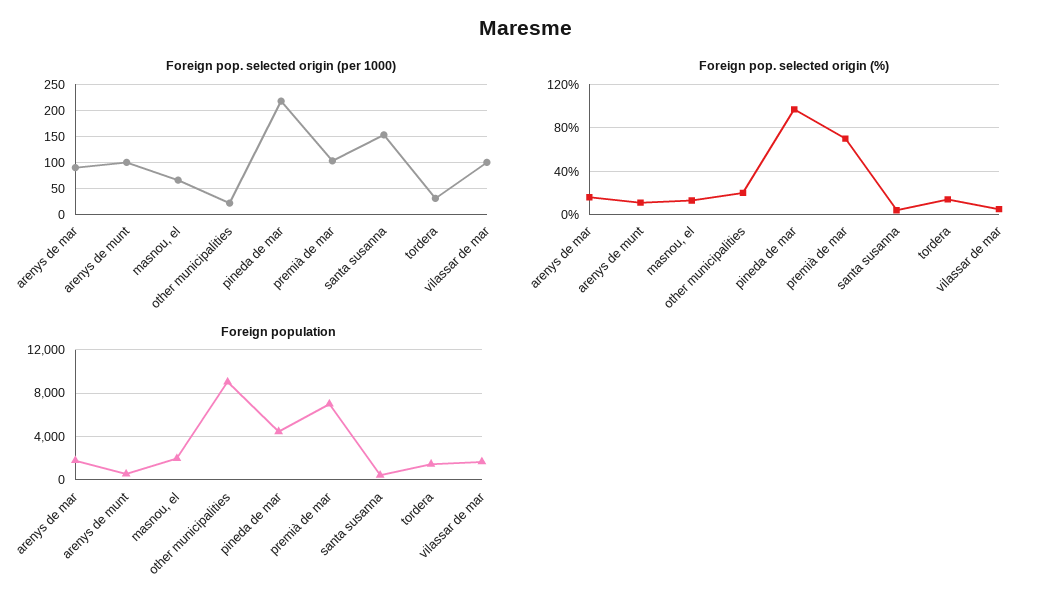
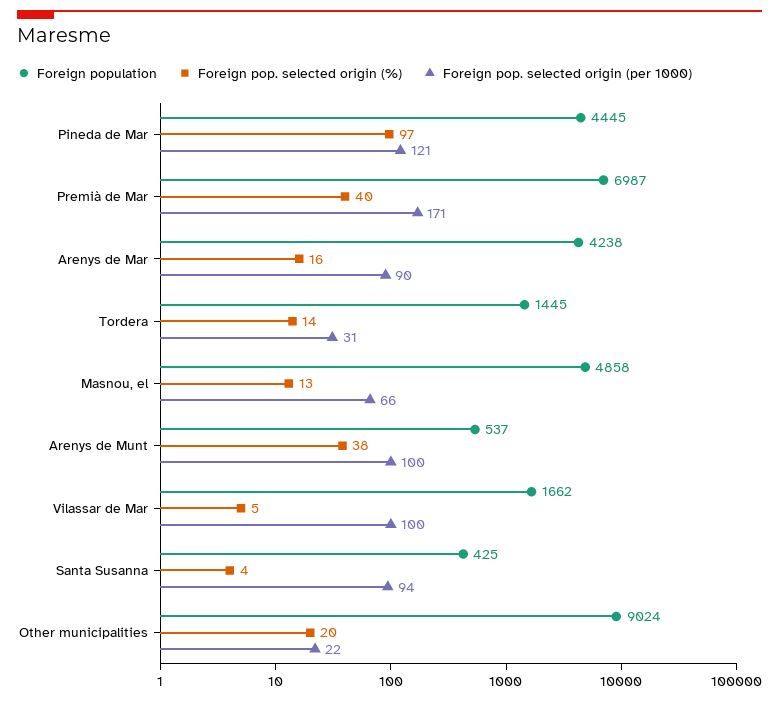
  {
    "Foreign pop. selected origin (per 1000)": {
      "arenys de mar": 90,
      "arenys de munt": 100,
      "masnou, el": 66,
      "other municipalities": 22,
-     "pineda de mar": 225,
+     "pineda de mar": 121,
-     "premià de mar": 100,
+     "premià de mar": 171,
-     "santa susanna": 150,
+     "santa susanna": 94,
      "tordera": 31,
      "vilassar de mar": 100
    },
    "Foreign pop. selected origin (%)": {
      "arenys de mar": 16,
-     "arenys de munt": 10,
+     "arenys de munt": 38,
      "masnou, el": 13,
      "other municipalities": 20,
      "pineda de mar": 97,
-     "premià de mar": 70,
+     "premià de mar": 40,
      "santa susanna": 4,
      "tordera": 14,
      "vilassar de mar": 5
    },
    "Foreign population": {
-     "arenys de mar": 2000,
+     "arenys de mar": 4238,
      "arenys de munt": 537,
-     "masnou, el": 2000,
+     "masnou, el": 4858,
      "other municipalities": 9024,
      "pineda de mar": 4445,
      "premià de mar": 6987,
      "santa susanna": 425,
      "tordera": 1445,
      "vilassar de mar": 1662
    }
  }

